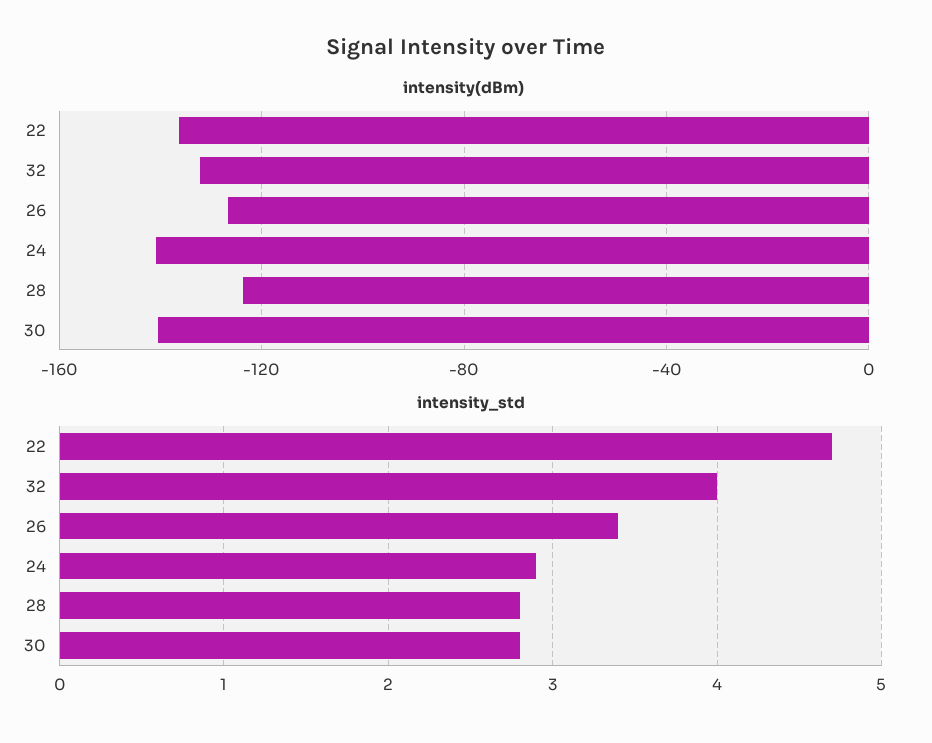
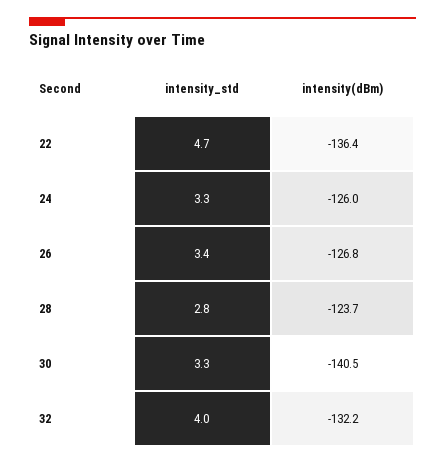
  {
    "intensity(dBm)": {
      "22": -136.4,
      "32": -132.2,
      "26": -126.8,
-     "24": -140,
+     "24": -126,
      "28": -123.7,
      "30": -140.5
    },
    "intensity_std": {
      "22": 4.7,
      "32": 4,
      "26": 3.4,
-     "24": 2.9,
+     "24": 3.3,
      "28": 2.8,
-     "30": 2.8
+     "30": 3.3
    }
  }

